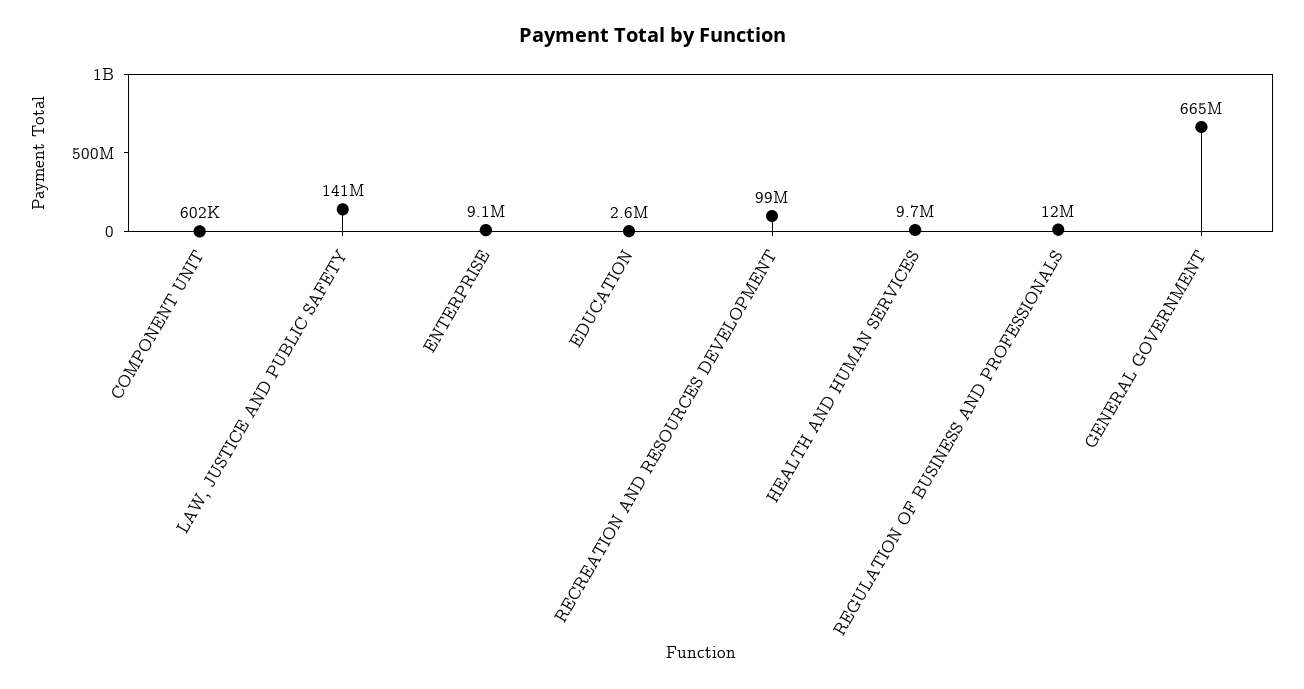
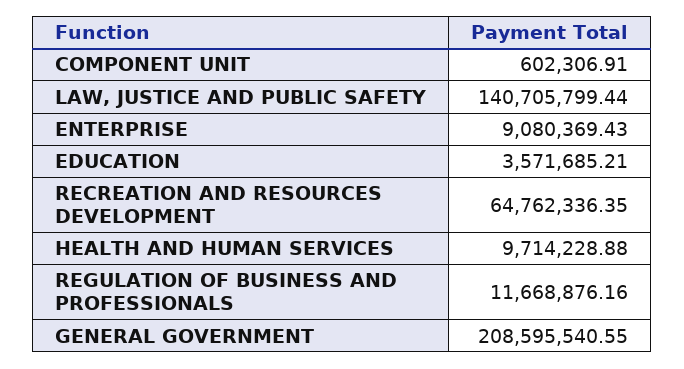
  {
    "COMPONENT UNIT": 602306.91,
    "LAW, JUSTICE AND PUBLIC SAFETY": 140705799.44,
    "ENTERPRISE": 9080369.43,
-   "EDUCATION": 2600000,
+   "EDUCATION": 3571685.21,
-   "RECREATION AND RESOURCES DEVELOPMENT": 99000000,
+   "RECREATION AND RESOURCES DEVELOPMENT": 64762336.35,
    "HEALTH AND HUMAN SERVICES": 9714228.88,
    "REGULATION OF BUSINESS AND PROFESSIONALS": 11668876.16,
-   "GENERAL GOVERNMENT": 665000000
+   "GENERAL GOVERNMENT": 208595540.55
  }

